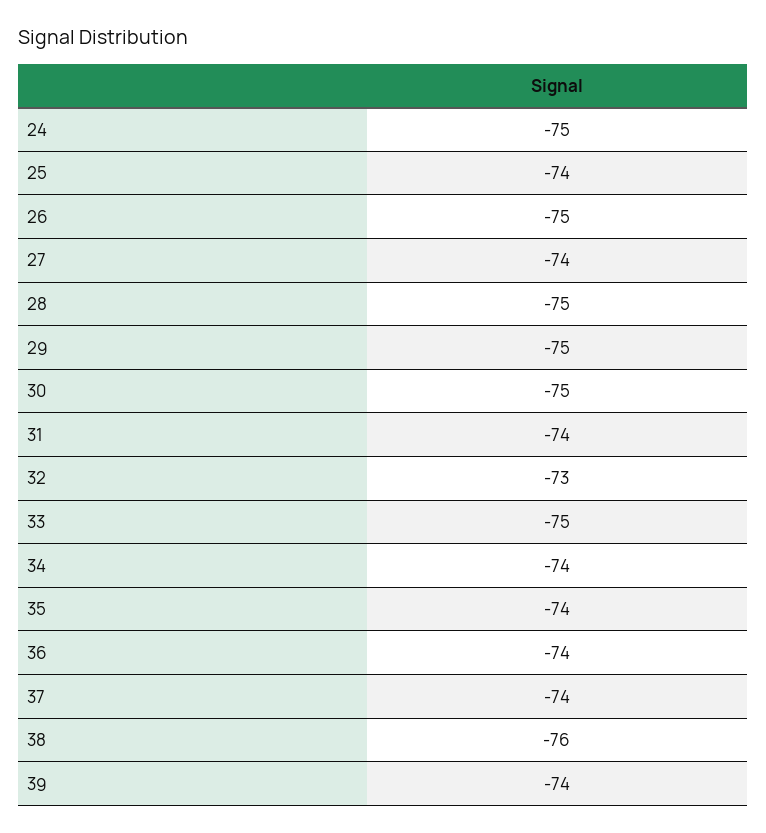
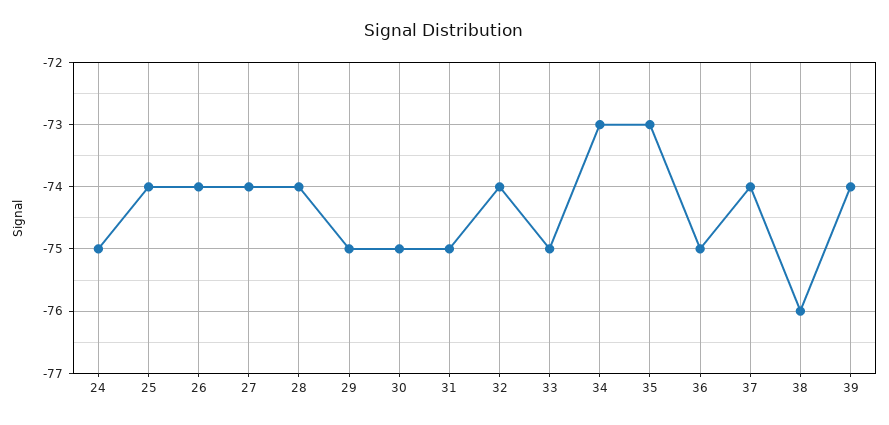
  {
    "24": -75,
    "25": -74,
-   "26": -75,
+   "26": -74,
    "27": -74,
-   "28": -75,
+   "28": -74,
    "29": -75,
    "30": -75,
-   "31": -74,
+   "31": -75,
-   "32": -73,
+   "32": -74,
    "33": -75,
-   "34": -74,
+   "34": -73,
-   "35": -74,
+   "35": -73,
-   "36": -74,
+   "36": -75,
    "37": -74,
    "38": -76,
    "39": -74
  }

